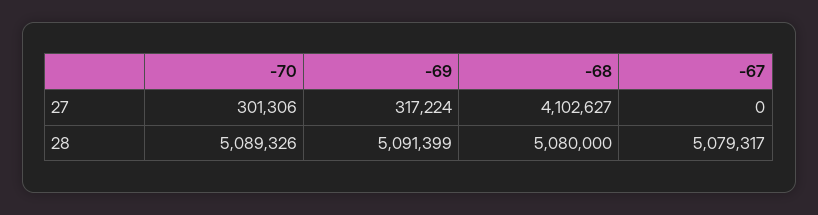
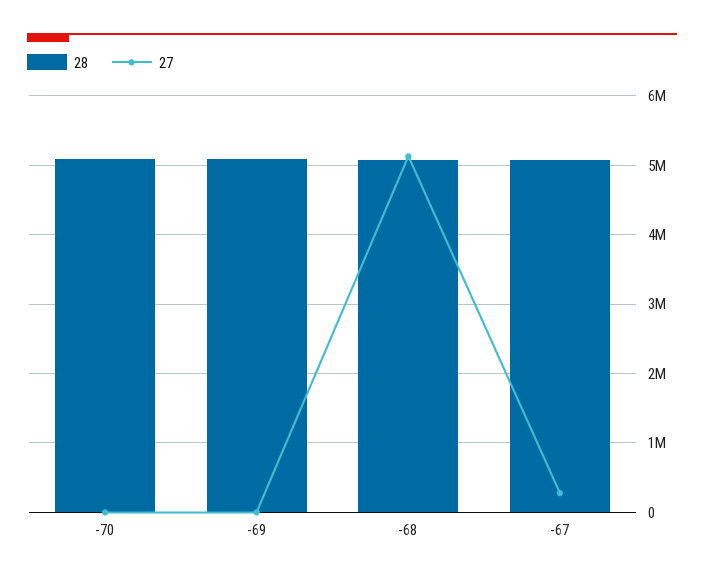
  {
    "27": {
-     "-70": 301306,
+     "-70": 0,
-     "-69": 317224,
+     "-69": 0,
-     "-68": 4102627,
+     "-68": 5100000,
-     "-67": 0
+     "-67": 300000
    },
    "28": {
      "-70": 5089326,
      "-69": 5091399,
      "-68": 5080000,
      "-67": 5079317
    }
  }

